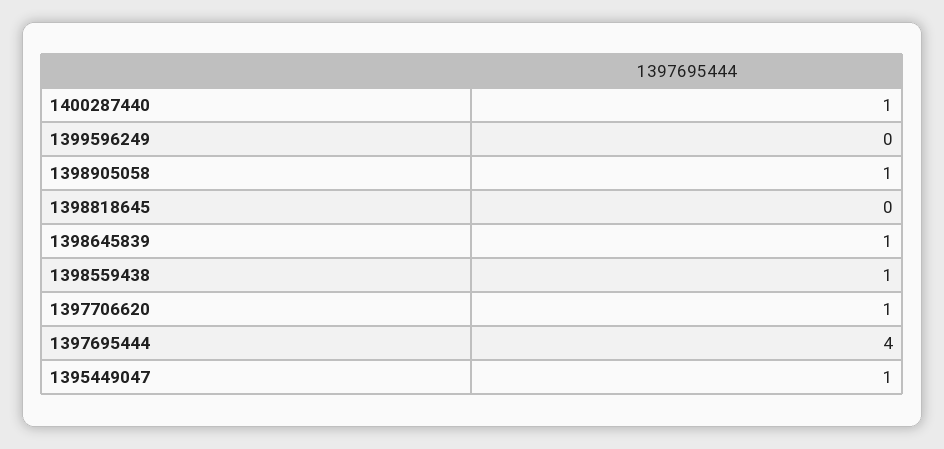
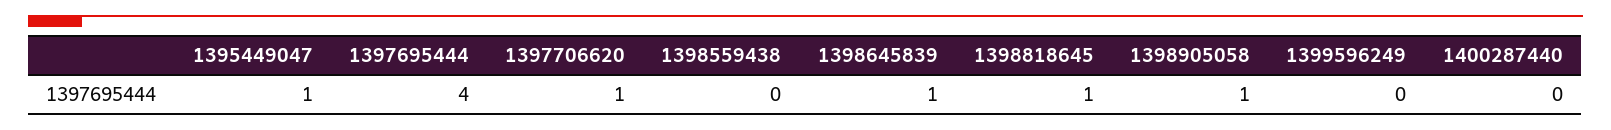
  {
-   "1400287440": 1,
+   "1400287440": 0,
    "1399596249": 0,
    "1398905058": 1,
-   "1398818645": 0,
+   "1398818645": 1,
    "1398645839": 1,
-   "1398559438": 1,
+   "1398559438": 0,
    "1397706620": 1,
    "1397695444": 4,
    "1395449047": 1
  }

